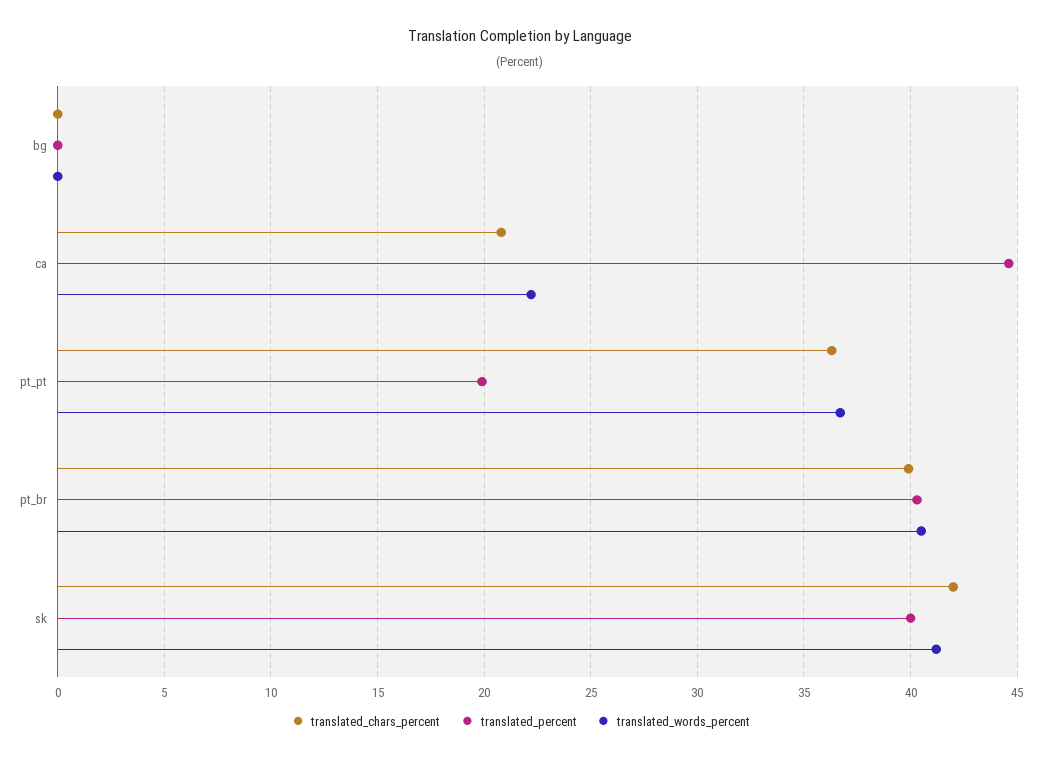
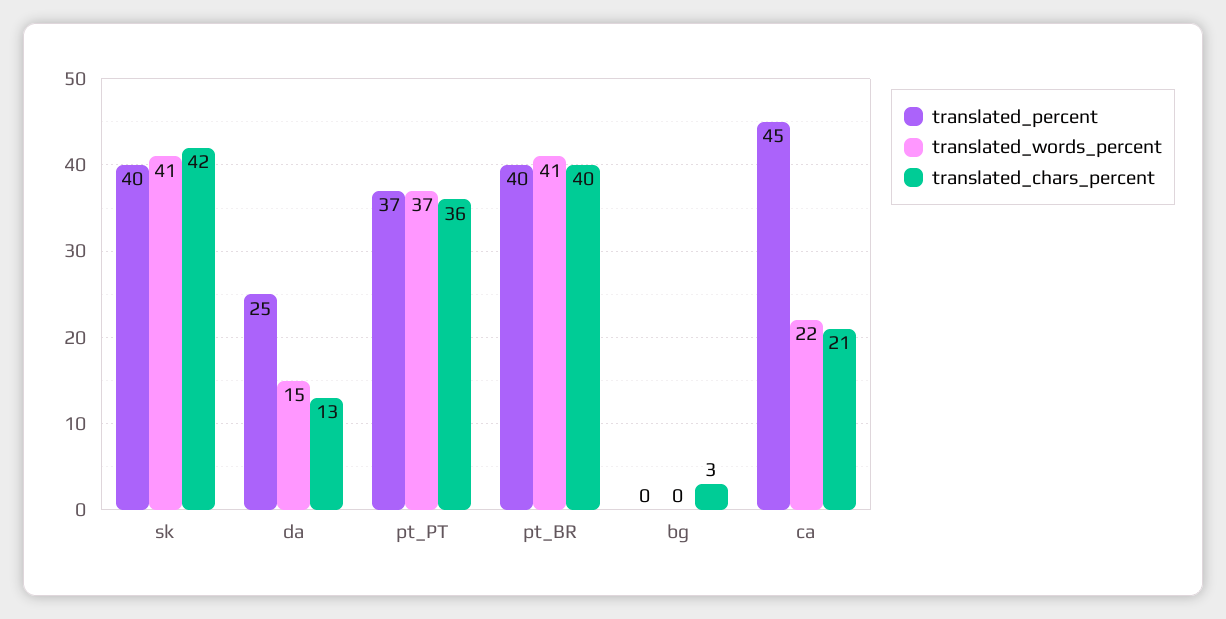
  {
    "translated_chars_percent": {
-     "bg": 0,
+     "bg": 3,
      "ca": 21,
      "pt_pt": 36,
      "pt_br": 40,
-     "sk": 42
+     "sk": 42,
+     "da": 13
    },
    "translated_percent": {
      "bg": 0,
      "ca": 45,
-     "pt_pt": 20,
+     "pt_pt": 37,
      "pt_br": 40,
-     "sk": 40
+     "sk": 40,
+     "da": 25
    },
    "translated_words_percent": {
      "bg": 0,
      "ca": 22,
      "pt_pt": 37,
      "pt_br": 41,
-     "sk": 41
+     "sk": 41,
+     "da": 15
    }
  }

